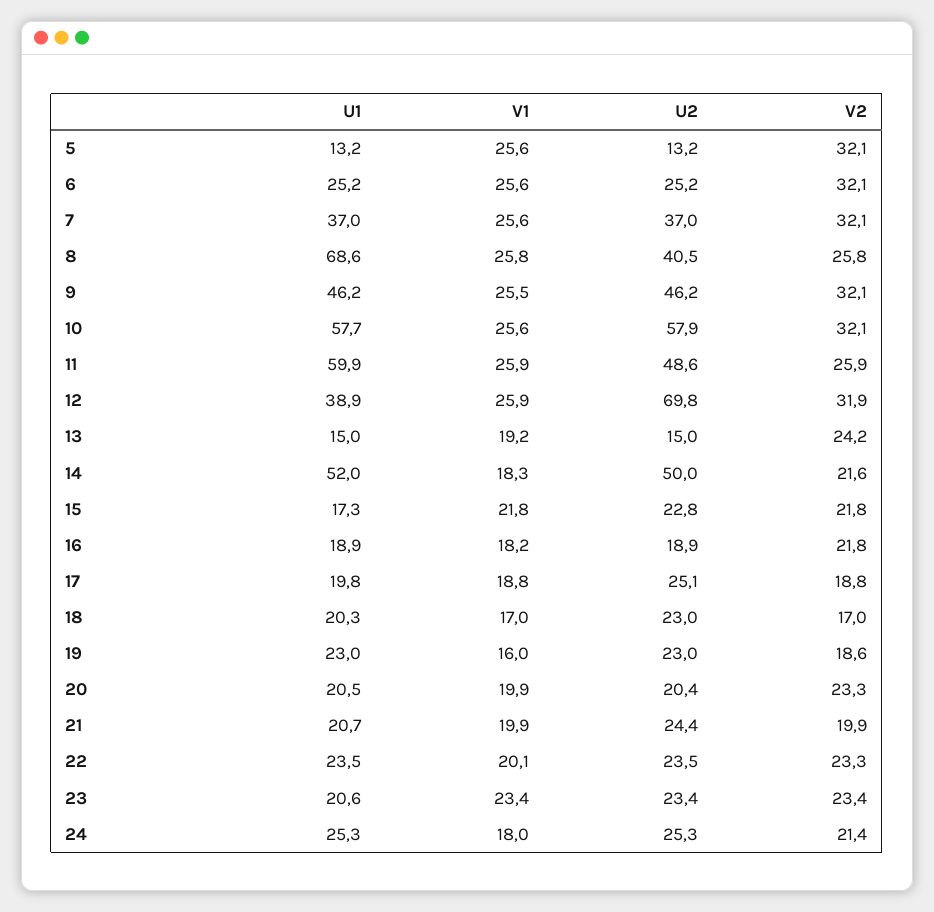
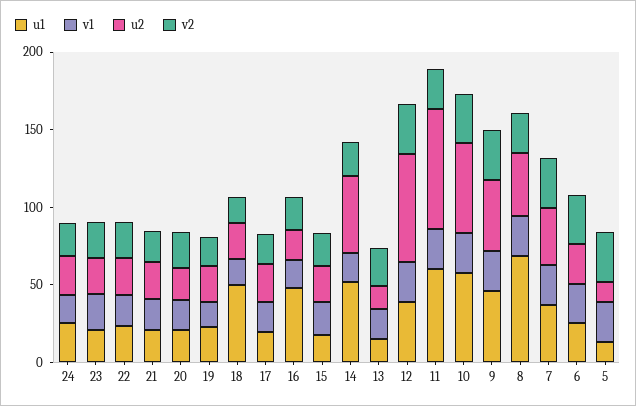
  {
    "U1": {
      "5": 13.2,
      "6": 25.2,
      "7": 37,
      "8": 68.6,
      "9": 46.2,
      "10": 57.7,
      "11": 59.9,
      "12": 38.9,
      "13": 15,
      "14": 52,
      "15": 17.3,
-     "16": 18.9,
+     "16": 50,
      "17": 19.8,
-     "18": 20.3,
+     "18": 50,
      "19": 23,
      "20": 20.5,
      "21": 20.7,
      "22": 23.5,
      "23": 20.6,
      "24": 25.3
    },
    "V1": {
      "5": 25.6,
      "6": 25.6,
      "7": 25.6,
      "8": 25.8,
      "9": 25.5,
      "10": 25.6,
      "11": 25.9,
      "12": 25.9,
      "13": 19.2,
      "14": 18.3,
      "15": 21.8,
      "16": 18.2,
      "17": 18.8,
      "18": 17,
      "19": 16,
      "20": 19.9,
      "21": 19.9,
      "22": 20.1,
      "23": 23.4,
      "24": 18
    },
    "U2": {
      "5": 13.2,
      "6": 25.2,
      "7": 37,
      "8": 40.5,
      "9": 46.2,
      "10": 57.9,
-     "11": 48.6,
+     "11": 80,
      "12": 69.8,
      "13": 15,
      "14": 50,
      "15": 22.8,
      "16": 18.9,
      "17": 25.1,
      "18": 23,
      "19": 23,
      "20": 20.4,
      "21": 24.4,
      "22": 23.5,
      "23": 23.4,
      "24": 25.3
    },
    "V2": {
      "5": 32.1,
      "6": 32.1,
      "7": 32.1,
      "8": 25.8,
      "9": 32.1,
      "10": 32.1,
      "11": 25.9,
      "12": 31.9,
      "13": 24.2,
      "14": 21.6,
      "15": 21.8,
      "16": 21.8,
      "17": 18.8,
      "18": 17,
      "19": 18.6,
      "20": 23.3,
      "21": 19.9,
      "22": 23.3,
      "23": 23.4,
      "24": 21.4
    }
  }

